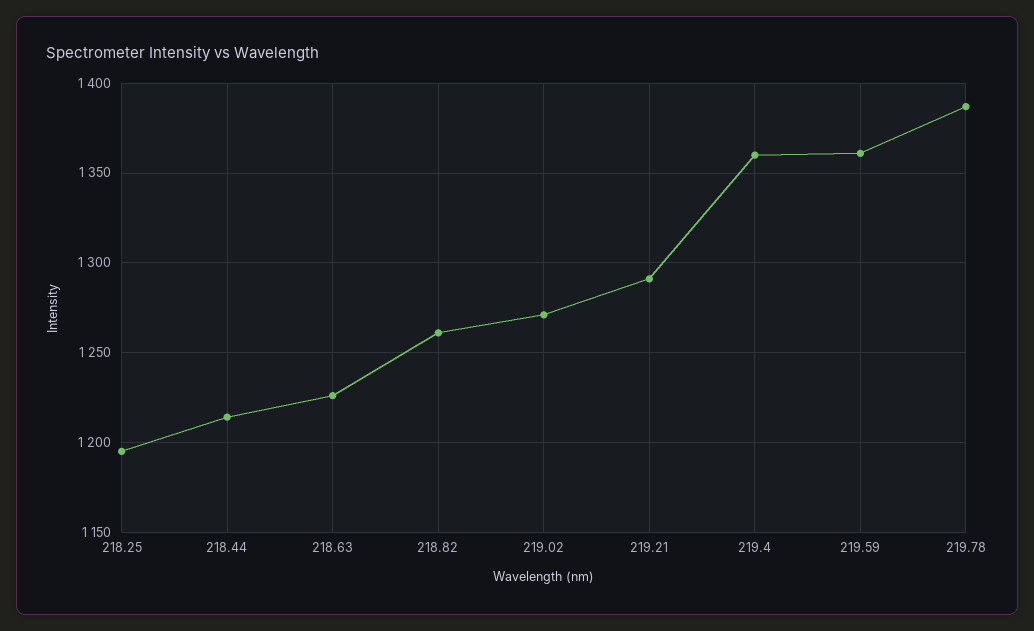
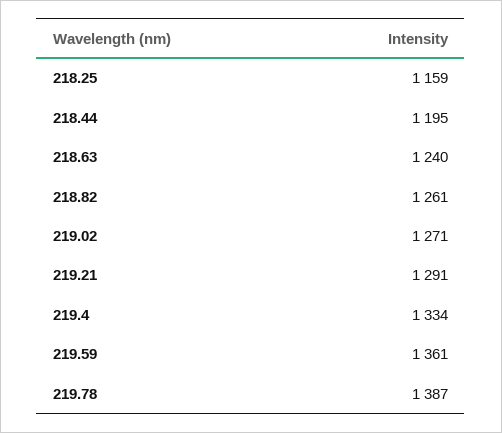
  {
-   "218.25": 1195,
+   "218.25": 1159,
-   "218.44": 1215,
+   "218.44": 1195,
-   "218.63": 1225,
+   "218.63": 1240,
    "218.82": 1261,
    "219.02": 1271,
    "219.21": 1291,
-   "219.4": 1360,
+   "219.4": 1334,
    "219.59": 1361,
    "219.78": 1387
  }

